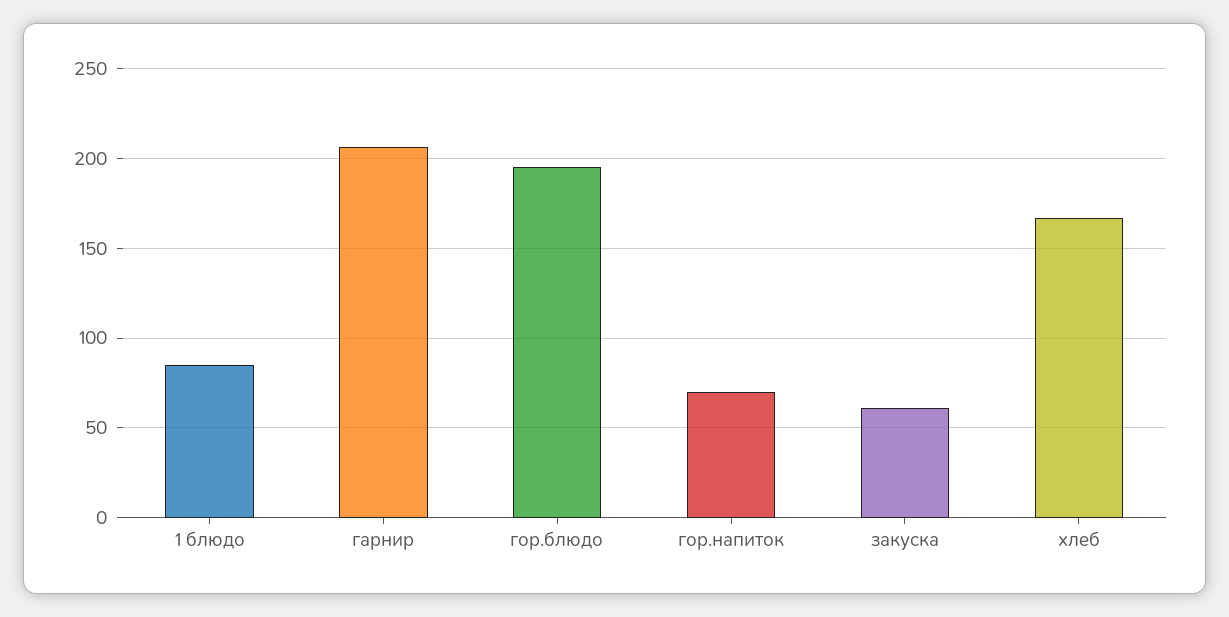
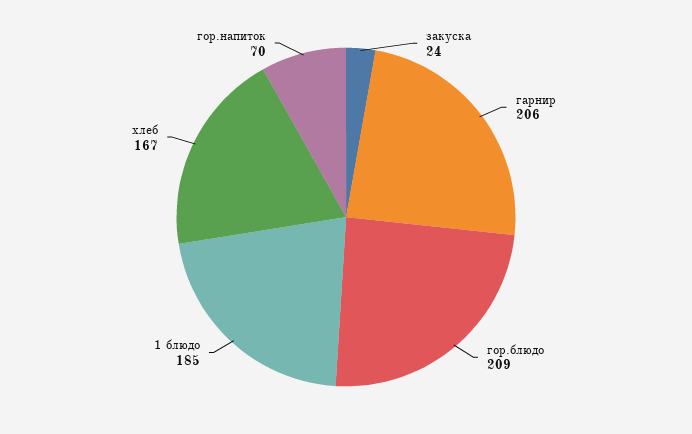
  {
-   "1 блюдо": 85,
+   "1 блюдо": 185,
    "гарнир": 206,
-   "гор.блюдо": 195,
+   "гор.блюдо": 209,
    "гор.напиток": 70,
-   "закуска": 60,
+   "закуска": 24,
    "хлеб": 167
  }

